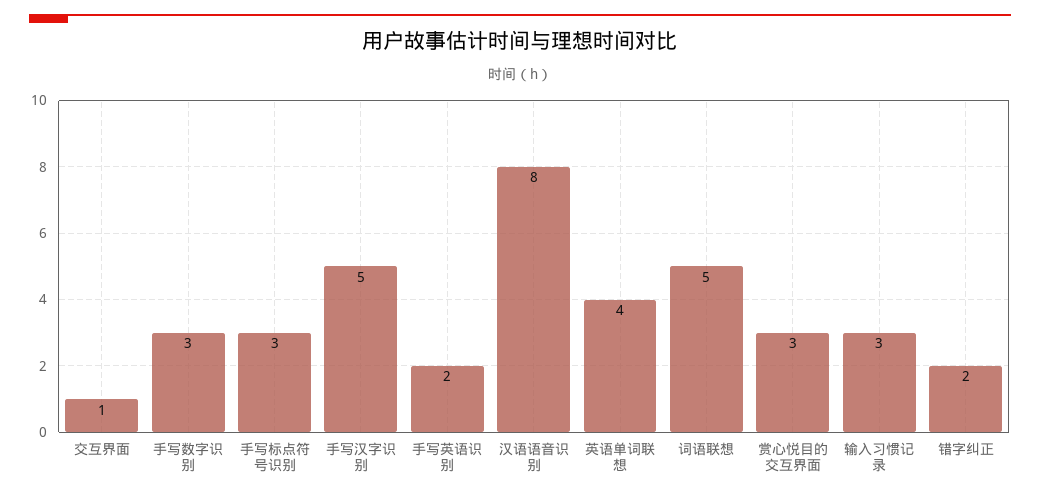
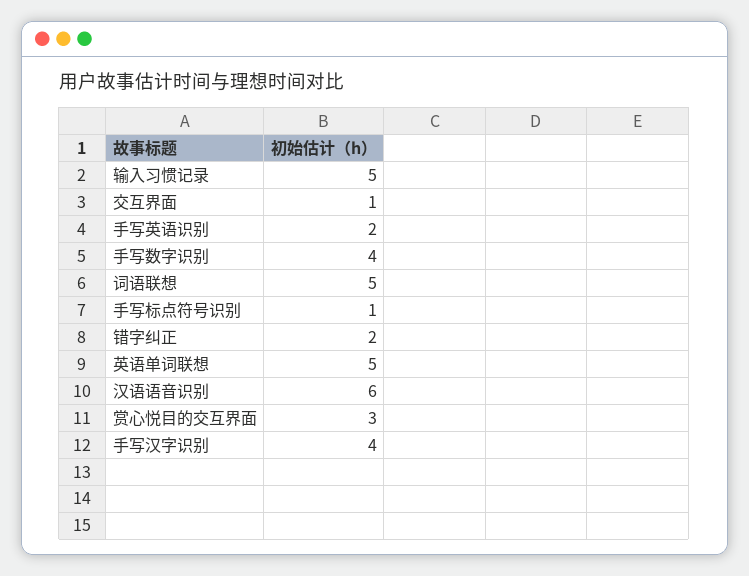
  {
    "交互界面": 1,
-   "手写数字识别": 3,
+   "手写数字识别": 4,
-   "手写标点符号识别": 3,
+   "手写标点符号识别": 1,
-   "手写汉字识别": 5,
+   "手写汉字识别": 4,
    "手写英语识别": 2,
-   "汉语语音识别": 8,
+   "汉语语音识别": 6,
-   "英语单词联想": 4,
+   "英语单词联想": 5,
    "词语联想": 5,
    "赏心悦目的交互界面": 3,
-   "输入习惯记录": 3,
+   "输入习惯记录": 5,
    "错字纠正": 2
  }

